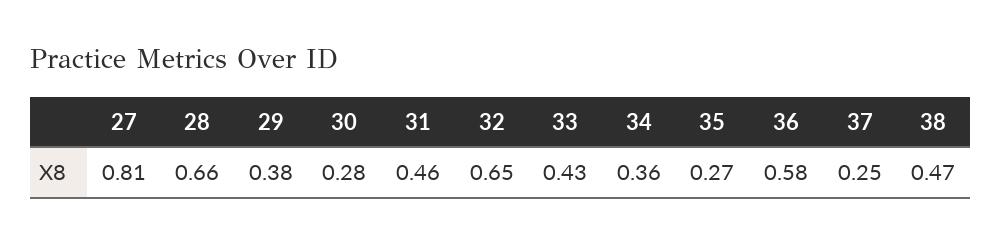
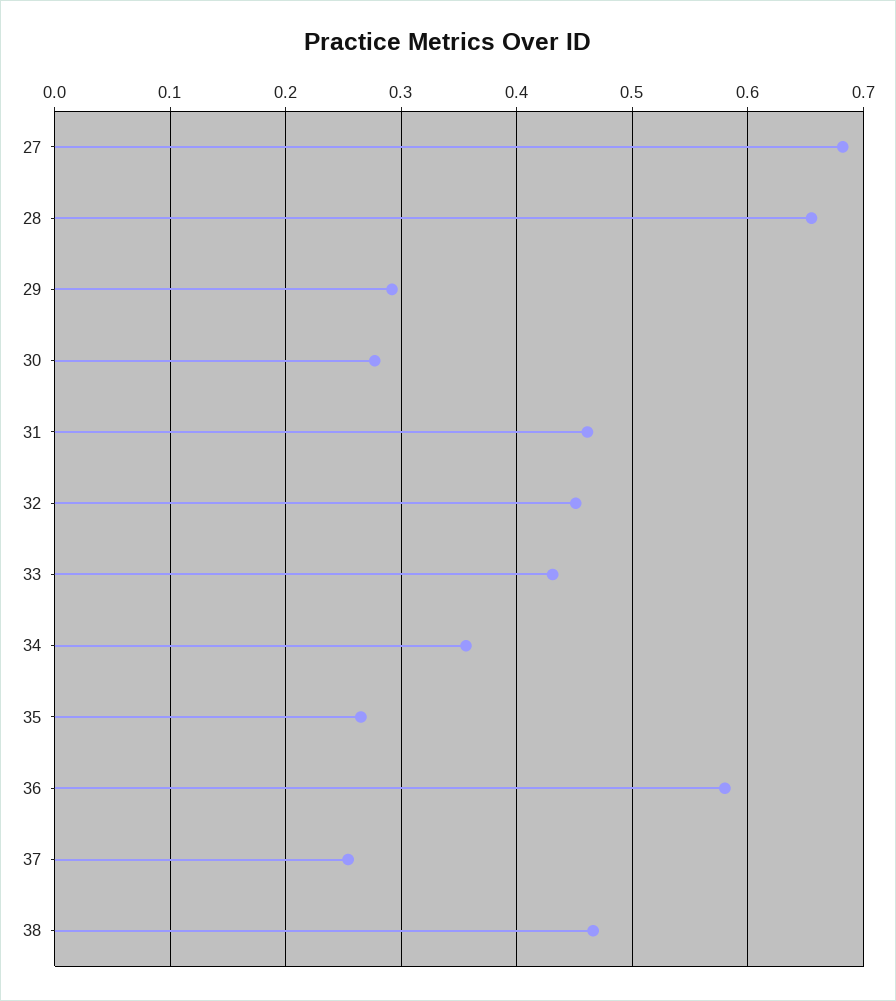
  {
-   "27": 0.81,
+   "27": 0.68,
    "28": 0.66,
-   "29": 0.38,
+   "29": 0.29,
    "30": 0.28,
    "31": 0.46,
-   "32": 0.65,
+   "32": 0.45,
    "33": 0.43,
    "34": 0.36,
    "35": 0.27,
    "36": 0.58,
    "37": 0.25,
    "38": 0.47
  }

